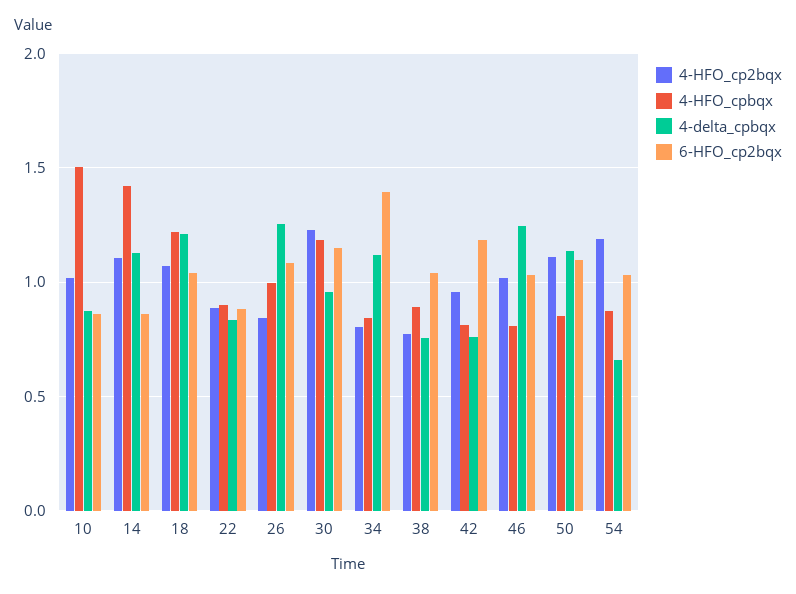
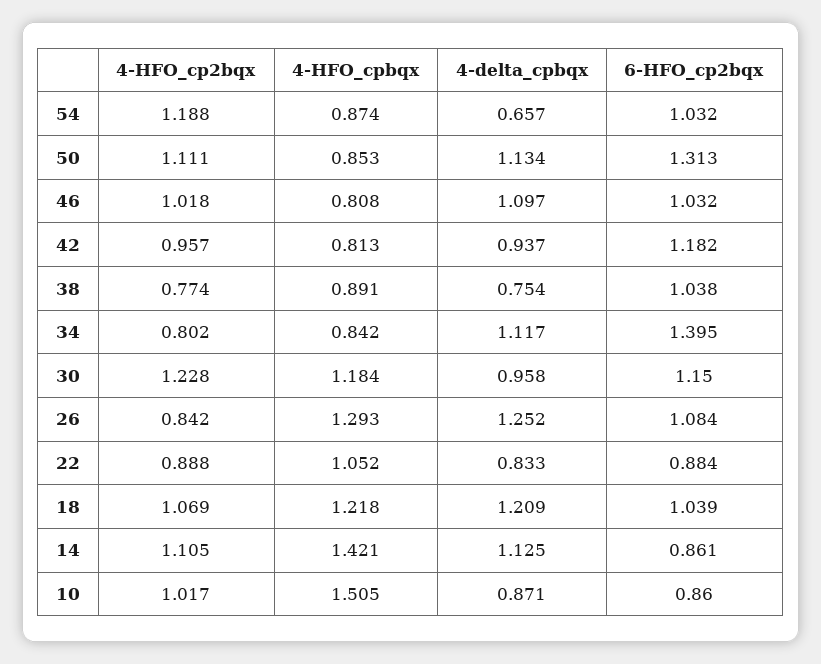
  {
    "4-HFO_cp2bqx": {
      "10": 1.017,
      "14": 1.105,
      "18": 1.069,
      "22": 0.888,
      "26": 0.842,
      "30": 1.228,
      "34": 0.802,
      "38": 0.774,
      "42": 0.957,
      "46": 1.018,
      "50": 1.111,
      "54": 1.188
    },
    "4-HFO_cpbqx": {
      "10": 1.505,
      "14": 1.421,
      "18": 1.218,
-     "22": 0.9,
+     "22": 1.052,
-     "26": 1,
+     "26": 1.293,
      "30": 1.184,
      "34": 0.842,
      "38": 0.891,
      "42": 0.813,
      "46": 0.808,
      "50": 0.853,
      "54": 0.874
    },
    "4-delta_cpbqx": {
      "10": 0.871,
      "14": 1.125,
      "18": 1.209,
      "22": 0.833,
      "26": 1.252,
      "30": 0.958,
      "34": 1.117,
      "38": 0.754,
-     "42": 0.75,
+     "42": 0.937,
-     "46": 1.25,
+     "46": 1.097,
      "50": 1.134,
      "54": 0.657
    },
    "6-HFO_cp2bqx": {
      "10": 0.86,
      "14": 0.861,
      "18": 1.039,
      "22": 0.884,
      "26": 1.084,
      "30": 1.15,
      "34": 1.395,
      "38": 1.038,
      "42": 1.182,
      "46": 1.032,
-     "50": 1.1,
+     "50": 1.313,
      "54": 1.032
    }
  }

